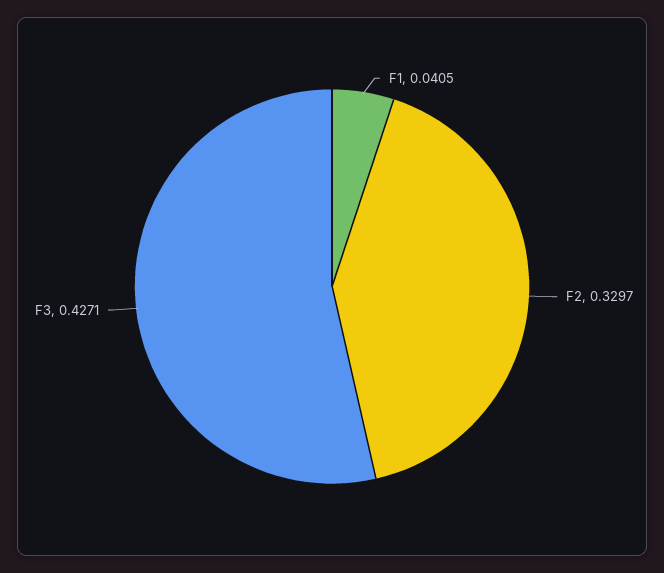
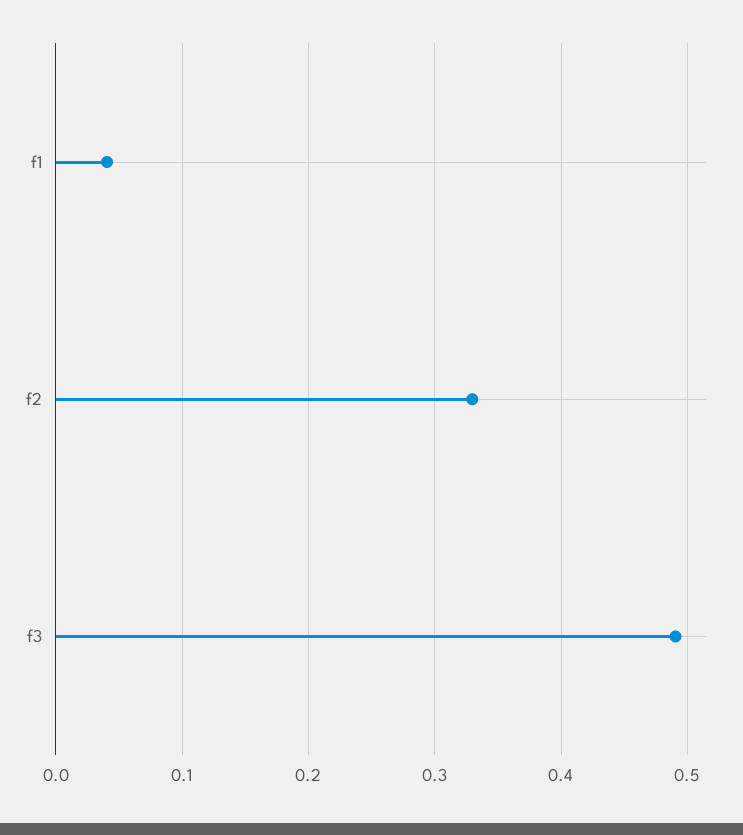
  {
    "F1": 0.0405,
    "F2": 0.3297,
-   "F3": 0.4271
+   "F3": 0.49
  }

